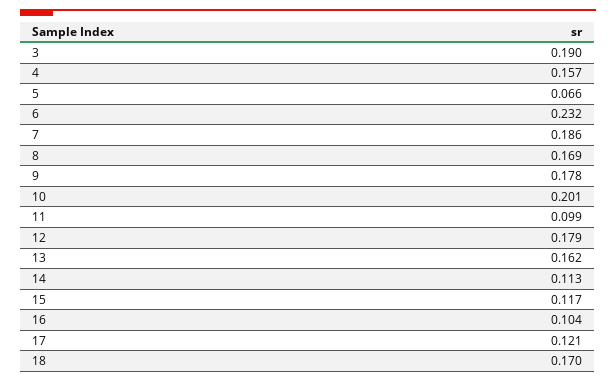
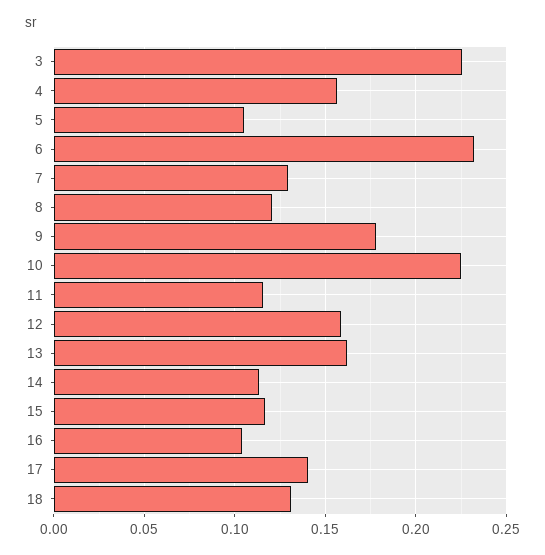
  {
-   "3": 0.19,
+   "3": 0.225,
    "4": 0.157,
-   "5": 0.066,
+   "5": 0.105,
    "6": 0.232,
-   "7": 0.186,
+   "7": 0.13,
-   "8": 0.169,
+   "8": 0.12,
    "9": 0.178,
-   "10": 0.201,
+   "10": 0.225,
-   "11": 0.099,
+   "11": 0.115,
-   "12": 0.179,
+   "12": 0.16,
    "13": 0.162,
    "14": 0.113,
    "15": 0.117,
    "16": 0.104,
-   "17": 0.121,
+   "17": 0.14,
-   "18": 0.17
+   "18": 0.13
  }

